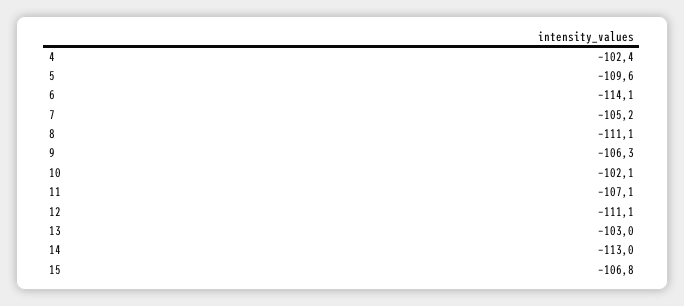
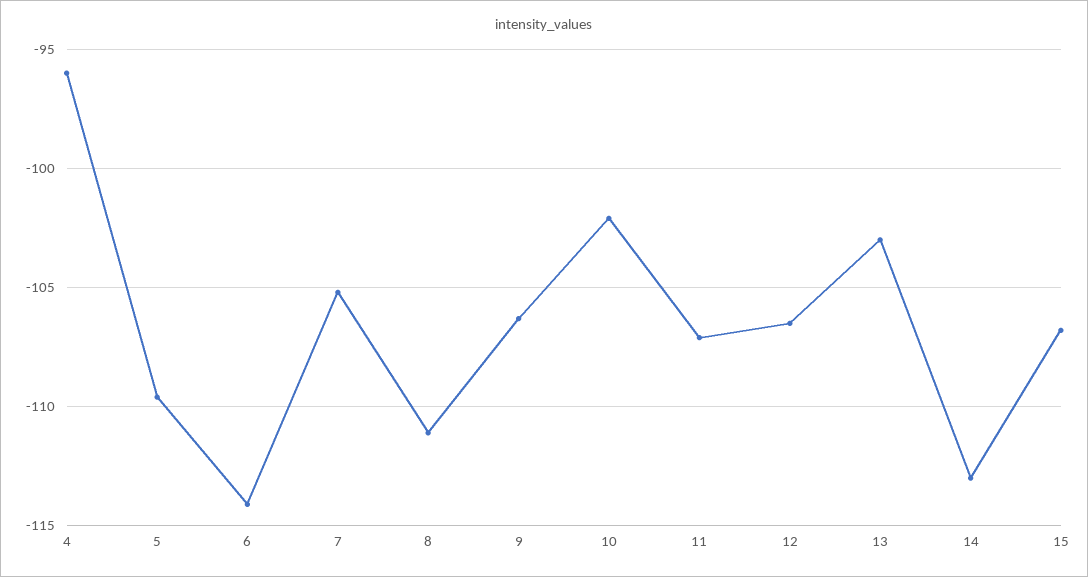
  {
-   "4": -102.4,
+   "4": -96,
    "5": -109.6,
    "6": -114.1,
    "7": -105.2,
    "8": -111.1,
    "9": -106.3,
    "10": -102.1,
    "11": -107.1,
-   "12": -111.1,
+   "12": -106.5,
    "13": -103,
    "14": -113,
    "15": -106.8
  }

